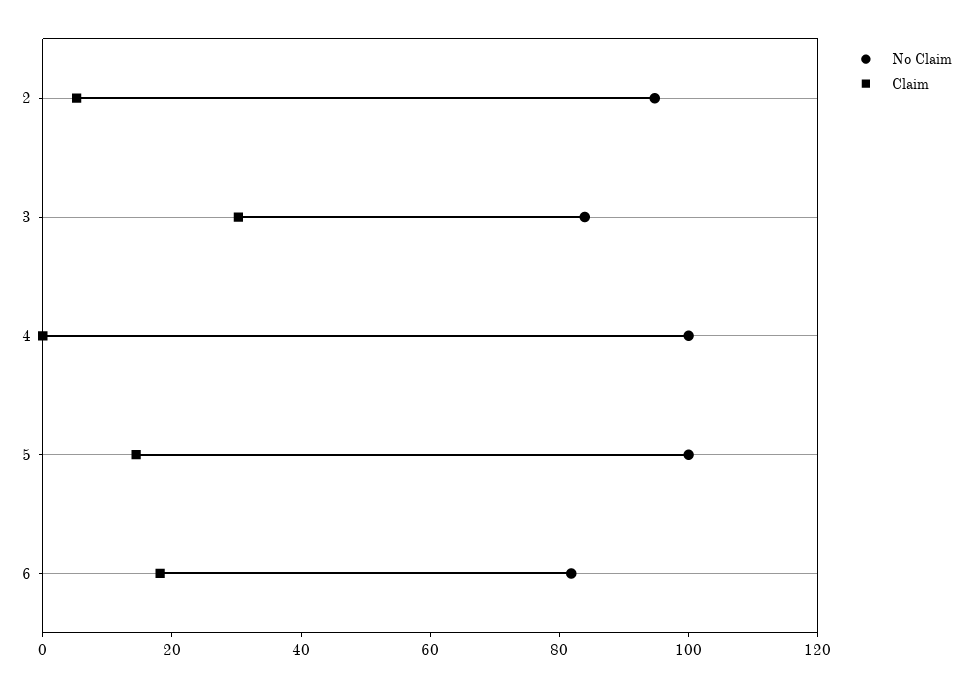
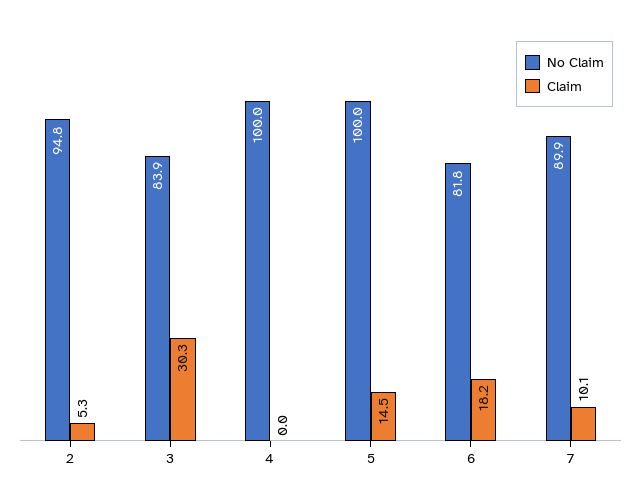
  {
    "No Claim": {
      "2": 94.8,
      "3": 83.9,
      "4": 100,
      "5": 100,
-     "6": 81.8
+     "6": 81.8,
+     "7": 89.9
    },
    "Claim": {
      "2": 5.3,
      "3": 30.3,
      "4": 0,
      "5": 14.5,
-     "6": 18.2
+     "6": 18.2,
+     "7": 10.1
    }
  }

